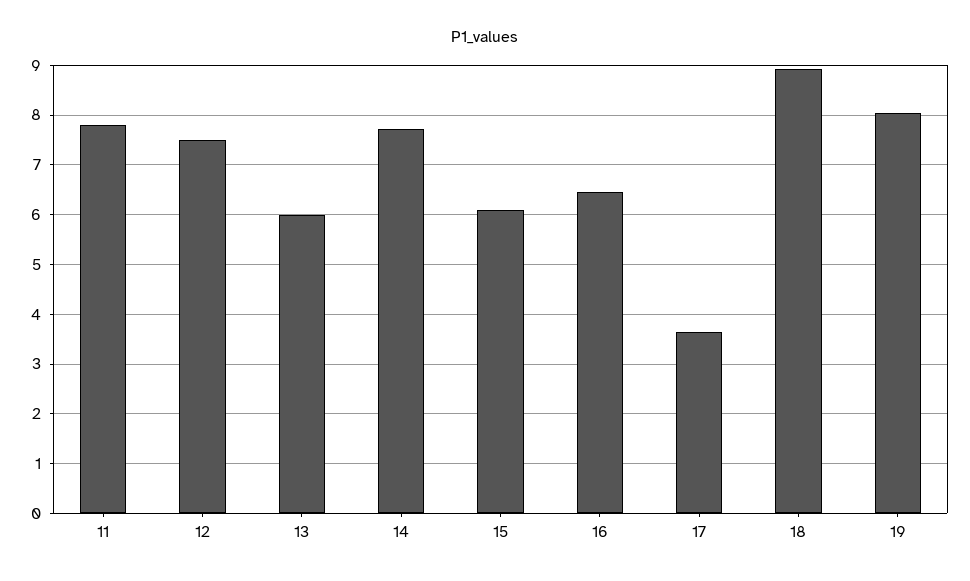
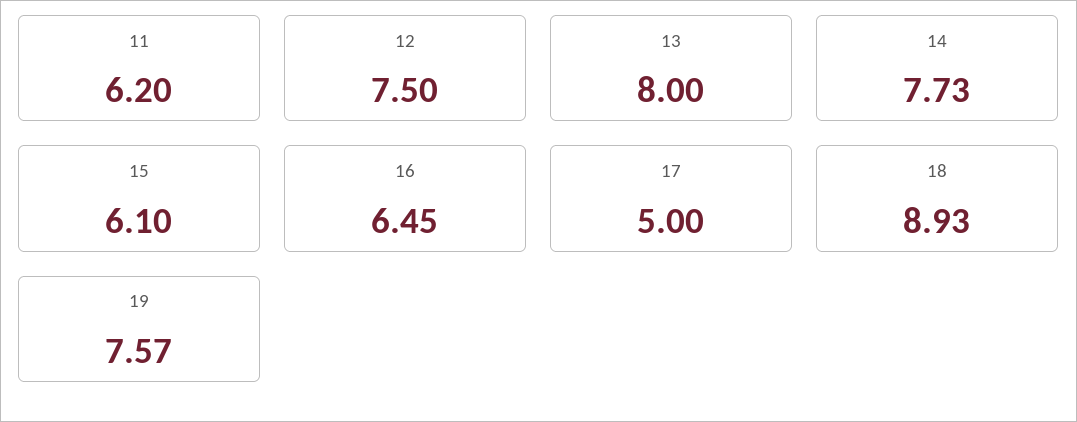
  {
-   "11": 7.8,
+   "11": 6.2,
    "12": 7.5,
-   "13": 6,
+   "13": 8,
    "14": 7.73,
    "15": 6.1,
    "16": 6.45,
-   "17": 3.6,
+   "17": 5,
    "18": 8.93,
-   "19": 8
+   "19": 7.57
  }

